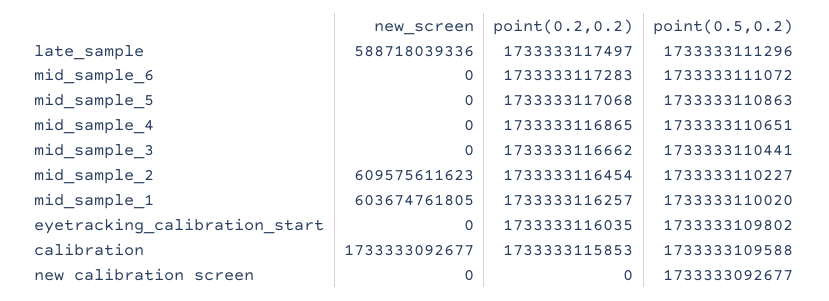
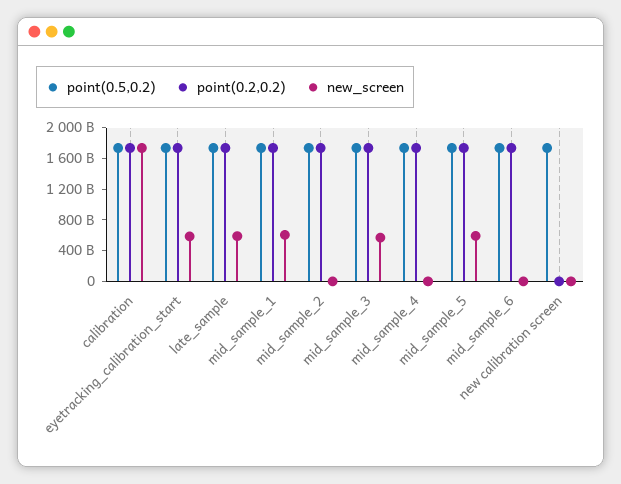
  {
    "new_screen": {
      "late_sample": 588718039336,
      "mid_sample_6": 0,
-     "mid_sample_5": 0,
+     "mid_sample_5": 600000000000,
      "mid_sample_4": 0,
-     "mid_sample_3": 0,
+     "mid_sample_3": 600000000000,
-     "mid_sample_2": 609575611623,
+     "mid_sample_2": 0,
      "mid_sample_1": 603674761805,
-     "eyetracking_calibration_start": 0,
+     "eyetracking_calibration_start": 600000000000,
      "calibration": 1733333092677,
      "new calibration screen": 0
    },
    "point(0.2,0.2)": {
      "late_sample": 1733333117497,
      "mid_sample_6": 1733333117283,
      "mid_sample_5": 1733333117068,
      "mid_sample_4": 1733333116865,
      "mid_sample_3": 1733333116662,
      "mid_sample_2": 1733333116454,
      "mid_sample_1": 1733333116257,
      "eyetracking_calibration_start": 1733333116035,
      "calibration": 1733333115853,
      "new calibration screen": 0
    },
    "point(0.5,0.2)": {
      "late_sample": 1733333111296,
      "mid_sample_6": 1733333111072,
      "mid_sample_5": 1733333110863,
      "mid_sample_4": 1733333110651,
      "mid_sample_3": 1733333110441,
      "mid_sample_2": 1733333110227,
      "mid_sample_1": 1733333110020,
      "eyetracking_calibration_start": 1733333109802,
      "calibration": 1733333109588,
      "new calibration screen": 1733333092677
    }
  }

